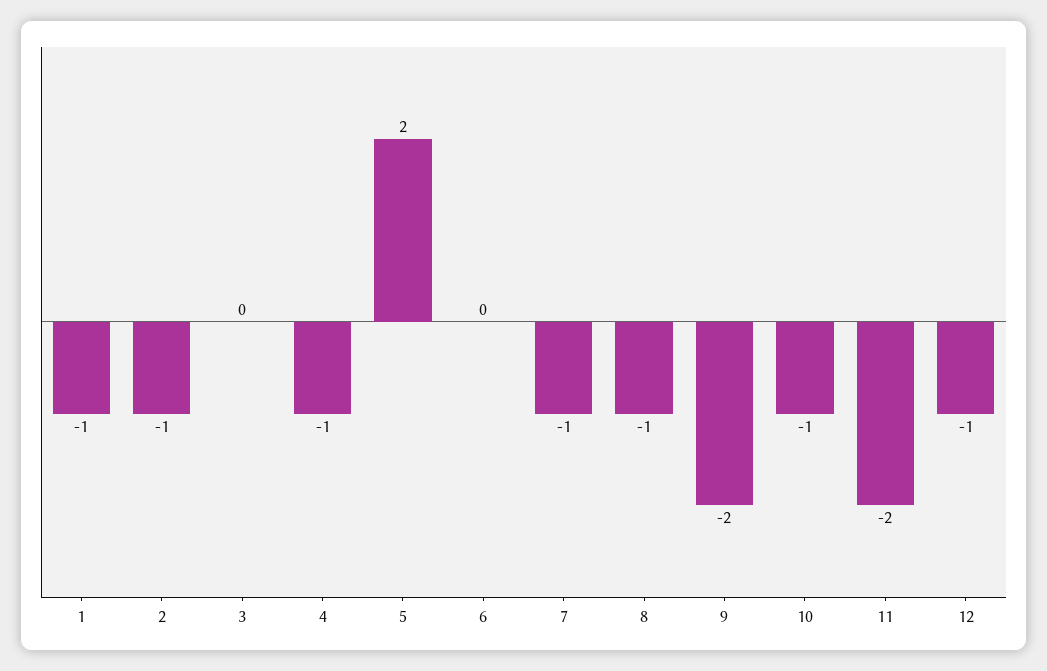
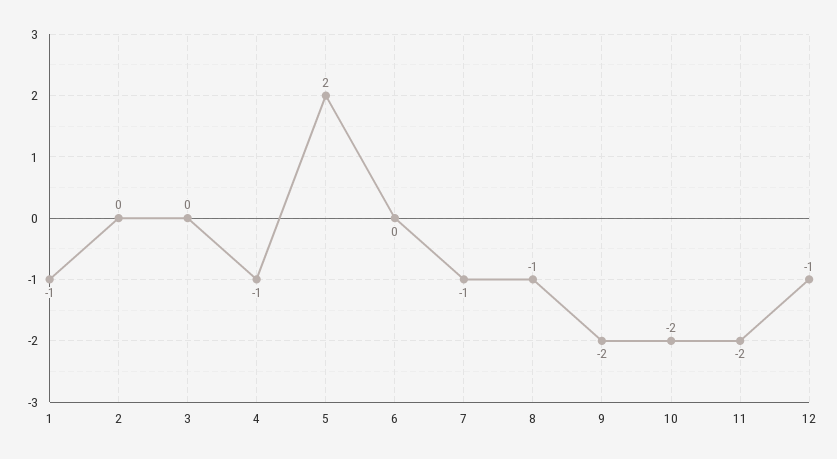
  {
    "1": -1,
-   "2": -1,
+   "2": 0,
    "3": 0,
    "4": -1,
    "5": 2,
    "6": 0,
    "7": -1,
    "8": -1,
    "9": -2,
-   "10": -1,
+   "10": -2,
    "11": -2,
    "12": -1
  }

